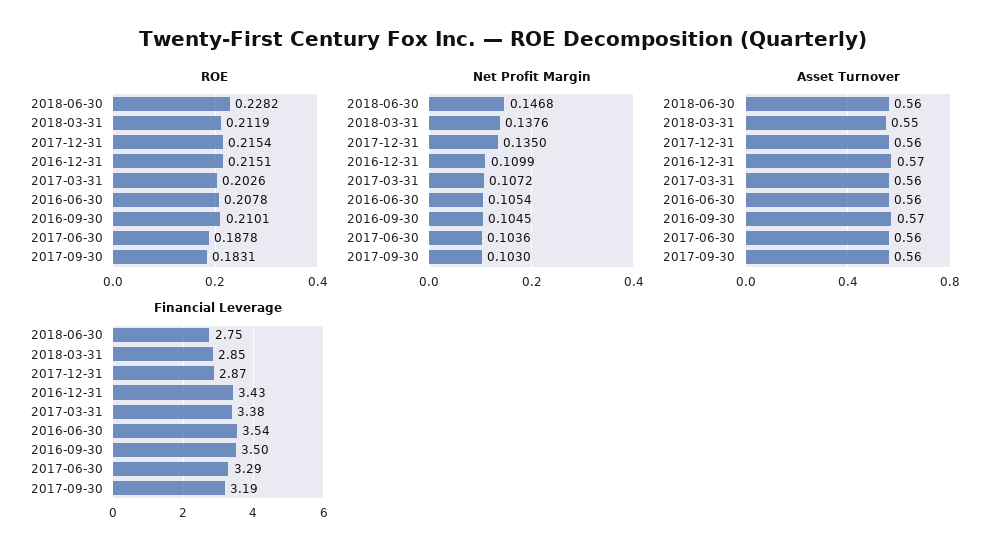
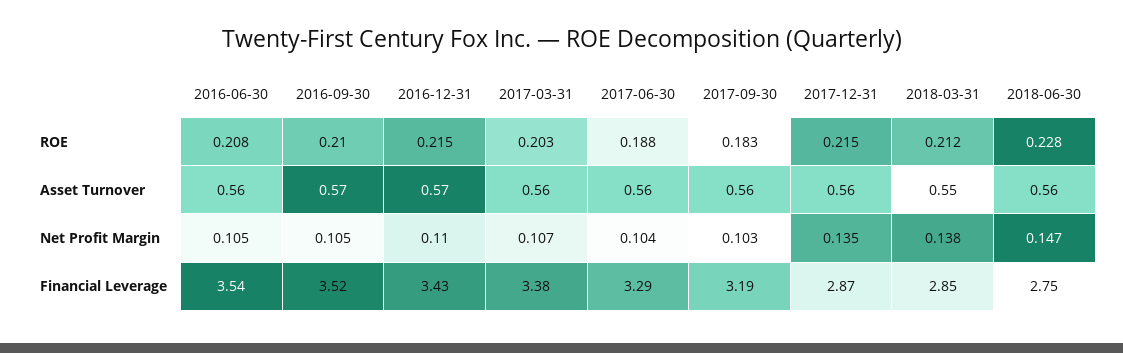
  {
    "ROE": {
      "2018-06-30": 0.2282,
      "2018-03-31": 0.2119,
      "2017-12-31": 0.2154,
      "2016-12-31": 0.2151,
      "2017-03-31": 0.2026,
      "2016-06-30": 0.2078,
      "2016-09-30": 0.2101,
      "2017-06-30": 0.1878,
      "2017-09-30": 0.1831
    },
    "Net Profit Margin": {
      "2018-06-30": 0.1468,
      "2018-03-31": 0.1376,
      "2017-12-31": 0.135,
      "2016-12-31": 0.1099,
      "2017-03-31": 0.1072,
      "2016-06-30": 0.1054,
      "2016-09-30": 0.1045,
      "2017-06-30": 0.1036,
      "2017-09-30": 0.103
    },
    "Asset Turnover": {
      "2018-06-30": 0.56,
      "2018-03-31": 0.55,
      "2017-12-31": 0.56,
      "2016-12-31": 0.57,
      "2017-03-31": 0.56,
      "2016-06-30": 0.56,
      "2016-09-30": 0.57,
      "2017-06-30": 0.56,
      "2017-09-30": 0.56
    },
    "Financial Leverage": {
      "2018-06-30": 2.75,
      "2018-03-31": 2.85,
      "2017-12-31": 2.87,
      "2016-12-31": 3.43,
      "2017-03-31": 3.38,
      "2016-06-30": 3.54,
-     "2016-09-30": 3.5,
+     "2016-09-30": 3.52,
      "2017-06-30": 3.29,
      "2017-09-30": 3.19
    }
  }

